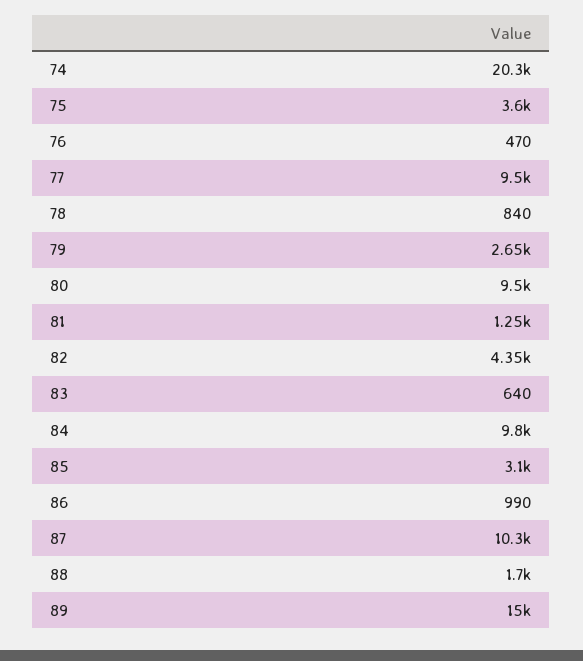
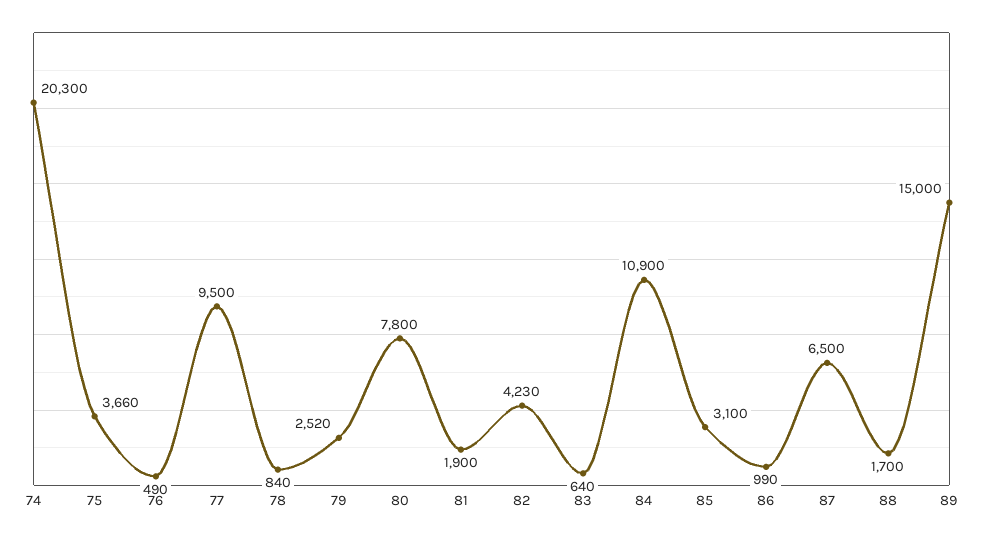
  {
    "74": 20300,
-   "75": 3600,
+   "75": 3660,
-   "76": 470,
+   "76": 490,
    "77": 9500,
    "78": 840,
-   "79": 2650,
+   "79": 2520,
-   "80": 9500,
+   "80": 7800,
-   "81": 1250,
+   "81": 1900,
-   "82": 4350,
+   "82": 4230,
    "83": 640,
-   "84": 9800,
+   "84": 10900,
    "85": 3100,
    "86": 990,
-   "87": 10300,
+   "87": 6500,
    "88": 1700,
    "89": 15000
  }

